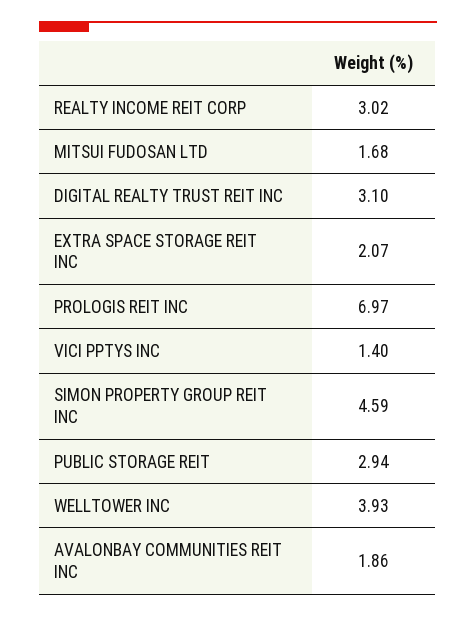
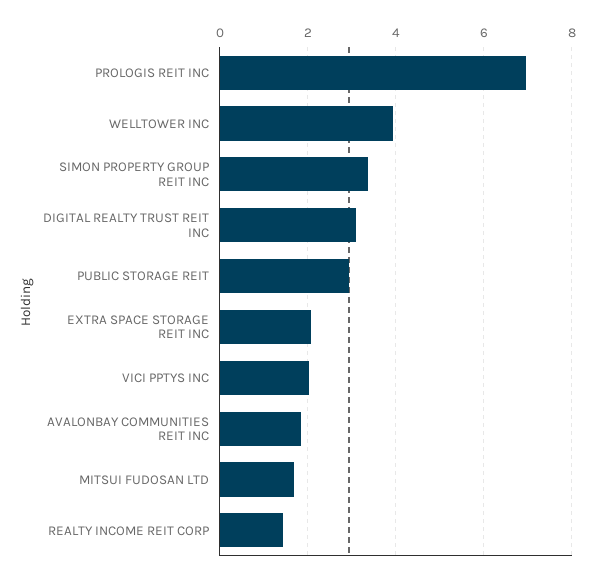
  {
-   "REALTY INCOME REIT CORP": 3.02,
+   "REALTY INCOME REIT CORP": 1.4,
    "MITSUI FUDOSAN LTD": 1.68,
    "DIGITAL REALTY TRUST REIT INC": 3.1,
    "EXTRA SPACE STORAGE REIT INC": 2.07,
    "PROLOGIS REIT INC": 6.97,
-   "VICI PPTYS INC": 1.4,
+   "VICI PPTYS INC": 2,
-   "SIMON PROPERTY GROUP REIT INC": 4.59,
+   "SIMON PROPERTY GROUP REIT INC": 3.4,
    "PUBLIC STORAGE REIT": 2.94,
    "WELLTOWER INC": 3.93,
    "AVALONBAY COMMUNITIES REIT INC": 1.86
  }

